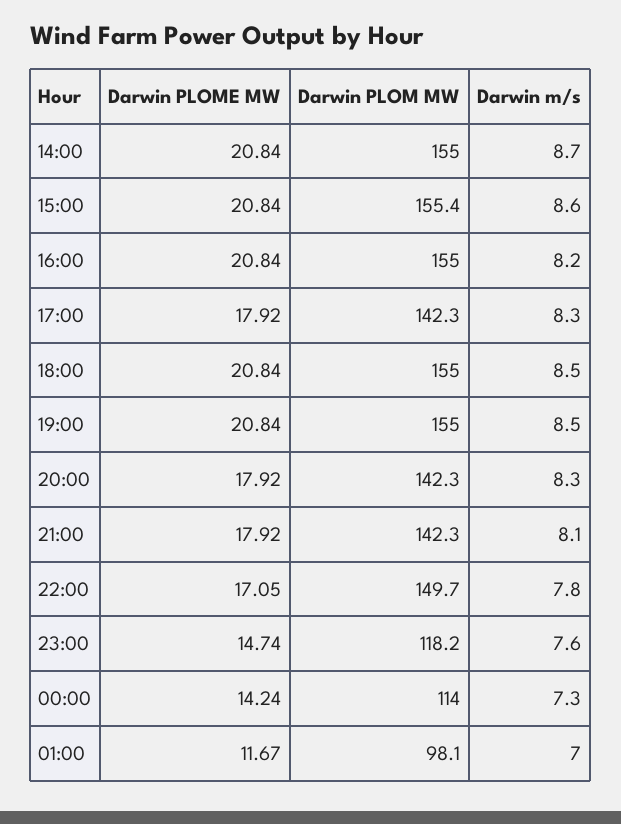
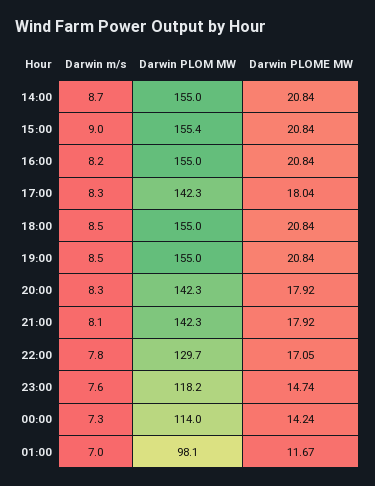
  {
    "Darwin PLOME MW": {
      "14:00": 20.84,
      "15:00": 20.84,
      "16:00": 20.84,
-     "17:00": 17.92,
+     "17:00": 18.04,
      "18:00": 20.84,
      "19:00": 20.84,
      "20:00": 17.92,
      "21:00": 17.92,
      "22:00": 17.05,
      "23:00": 14.74,
      "00:00": 14.24,
      "01:00": 11.67
    },
    "Darwin PLOM MW": {
      "14:00": 155,
      "15:00": 155.4,
      "16:00": 155,
      "17:00": 142.3,
      "18:00": 155,
      "19:00": 155,
      "20:00": 142.3,
      "21:00": 142.3,
-     "22:00": 149.7,
+     "22:00": 129.7,
      "23:00": 118.2,
      "00:00": 114,
      "01:00": 98.1
    },
    "Darwin m/s": {
      "14:00": 8.7,
-     "15:00": 8.6,
+     "15:00": 9,
      "16:00": 8.2,
      "17:00": 8.3,
      "18:00": 8.5,
      "19:00": 8.5,
      "20:00": 8.3,
      "21:00": 8.1,
      "22:00": 7.8,
      "23:00": 7.6,
      "00:00": 7.3,
      "01:00": 7
    }
  }

